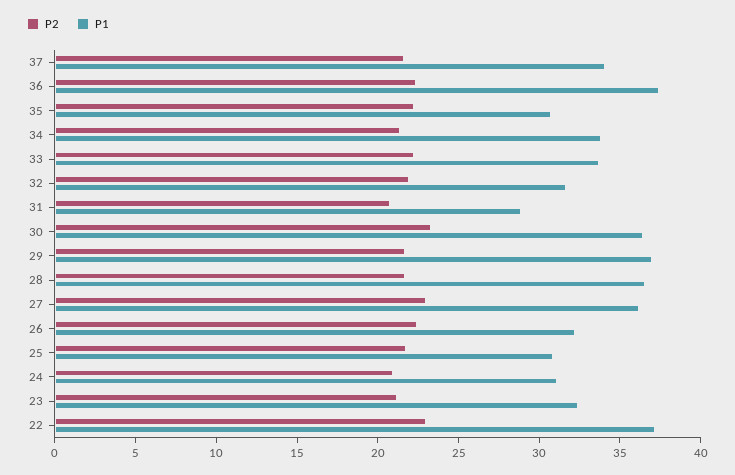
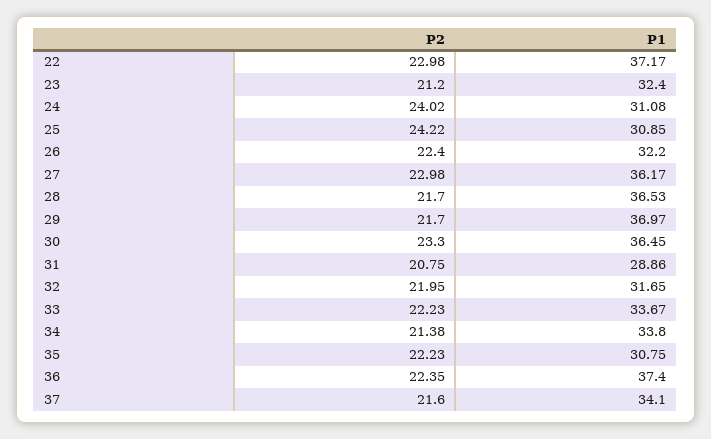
  {
    "P2": {
      "37": 21.6,
      "36": 22.35,
      "35": 22.23,
      "34": 21.38,
      "33": 22.23,
      "32": 21.95,
      "31": 20.75,
      "30": 23.3,
      "29": 21.7,
      "28": 21.7,
      "27": 22.98,
      "26": 22.4,
-     "25": 22,
+     "25": 24.22,
-     "24": 21,
+     "24": 24.02,
      "23": 21.2,
      "22": 22.98
    },
    "P1": {
      "37": 34.1,
      "36": 37.4,
      "35": 30.75,
      "34": 33.8,
      "33": 33.67,
      "32": 31.65,
      "31": 28.86,
      "30": 36.45,
      "29": 36.97,
      "28": 36.53,
      "27": 36.17,
      "26": 32.2,
      "25": 30.85,
      "24": 31.08,
      "23": 32.4,
      "22": 37.17
    }
  }

